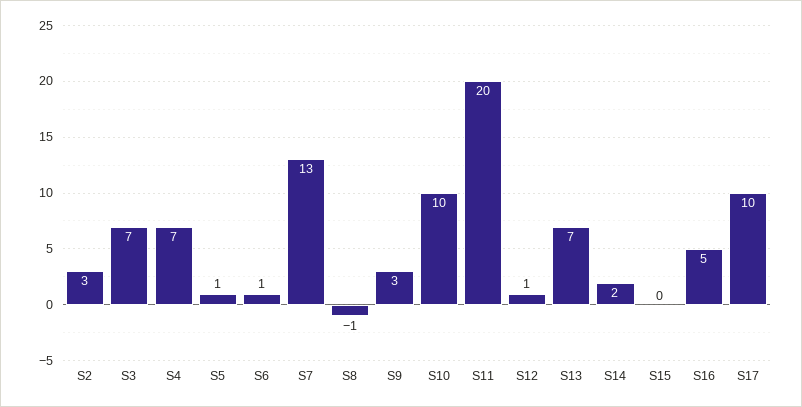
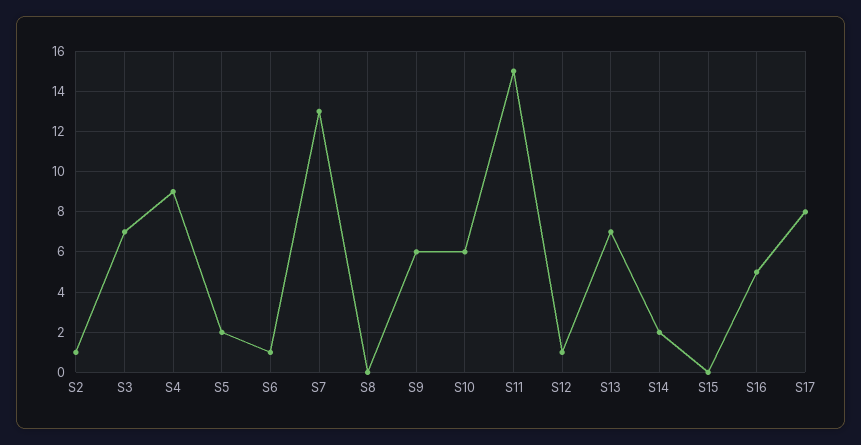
  {
-   "S2": 3,
+   "S2": 1,
    "S3": 7,
-   "S4": 7,
+   "S4": 9,
-   "S5": 1,
+   "S5": 2,
    "S6": 1,
    "S7": 13,
-   "S8": -1,
+   "S8": 0,
-   "S9": 3,
+   "S9": 6,
-   "S10": 10,
+   "S10": 6,
-   "S11": 20,
+   "S11": 15,
    "S12": 1,
    "S13": 7,
    "S14": 2,
    "S15": 0,
    "S16": 5,
-   "S17": 10
+   "S17": 8
  }

